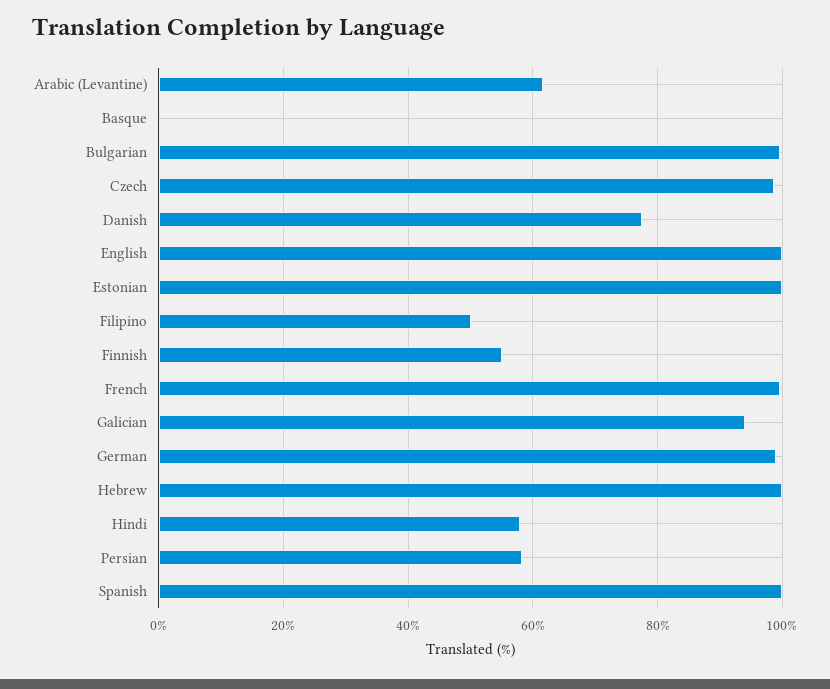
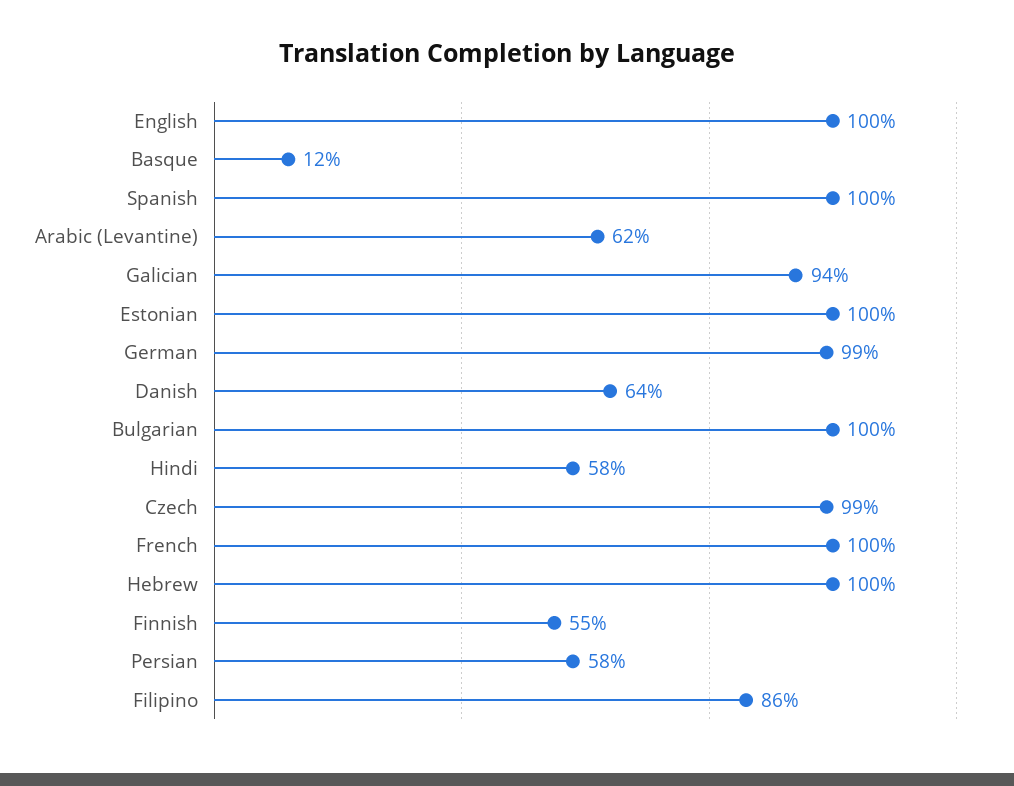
  {
    "Arabic (Levantine)": 62,
-   "Basque": 0,
+   "Basque": 12,
    "Bulgarian": 100,
    "Czech": 99,
-   "Danish": 78,
+   "Danish": 64,
    "English": 100,
    "Estonian": 100,
-   "Filipino": 50,
+   "Filipino": 86,
    "Finnish": 55,
    "French": 100,
    "Galician": 94,
    "German": 99,
    "Hebrew": 100,
    "Hindi": 58,
    "Persian": 58,
    "Spanish": 100
  }

